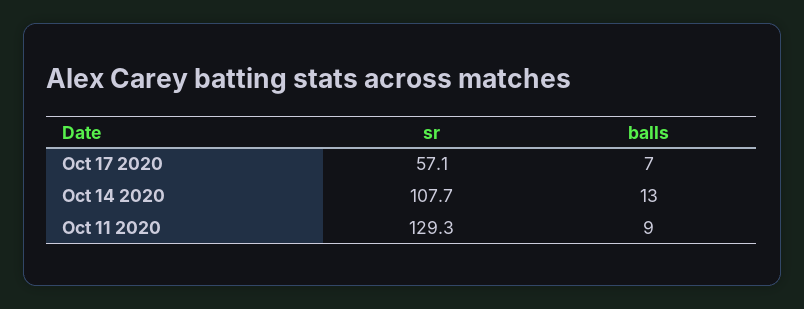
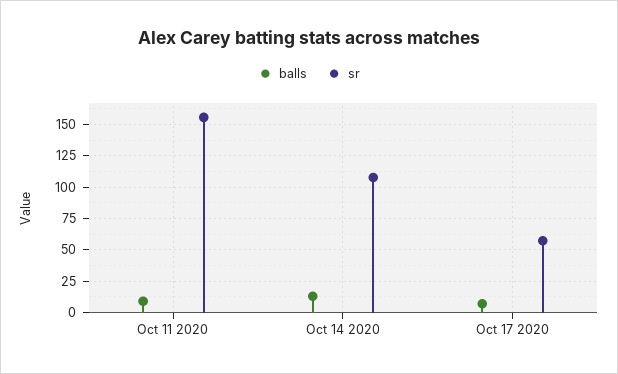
  {
    "sr": {
      "Oct 17 2020": 57.1,
      "Oct 14 2020": 107.7,
-     "Oct 11 2020": 129.3
+     "Oct 11 2020": 155
    },
    "balls": {
      "Oct 17 2020": 7,
      "Oct 14 2020": 13,
      "Oct 11 2020": 9
    }
  }

